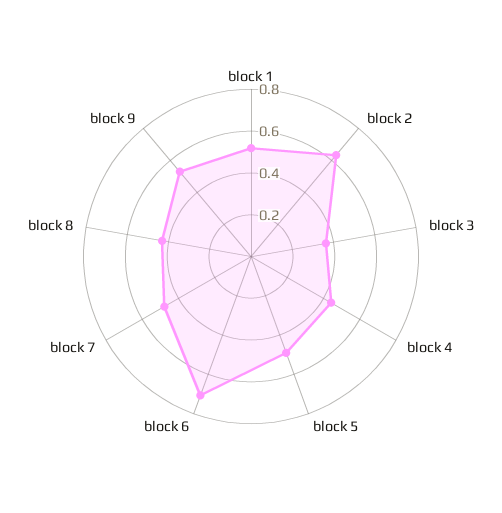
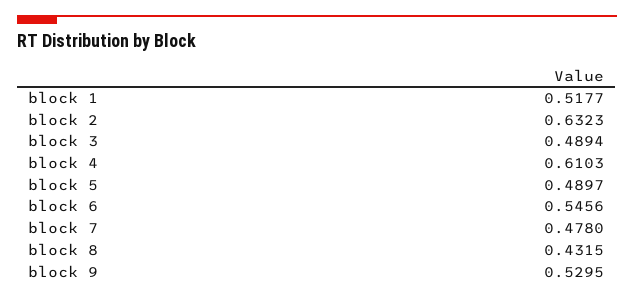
  {
    "block 1": 0.5177,
    "block 2": 0.6323,
-   "block 3": 0.35,
+   "block 3": 0.4894,
-   "block 4": 0.45,
+   "block 4": 0.6103,
    "block 5": 0.4897,
-   "block 6": 0.7,
+   "block 6": 0.5456,
    "block 7": 0.478,
    "block 8": 0.4315,
    "block 9": 0.5295
  }

